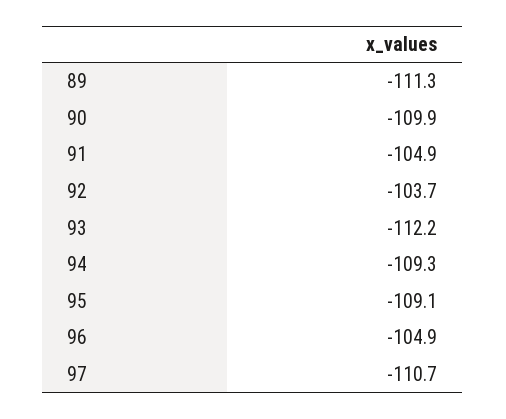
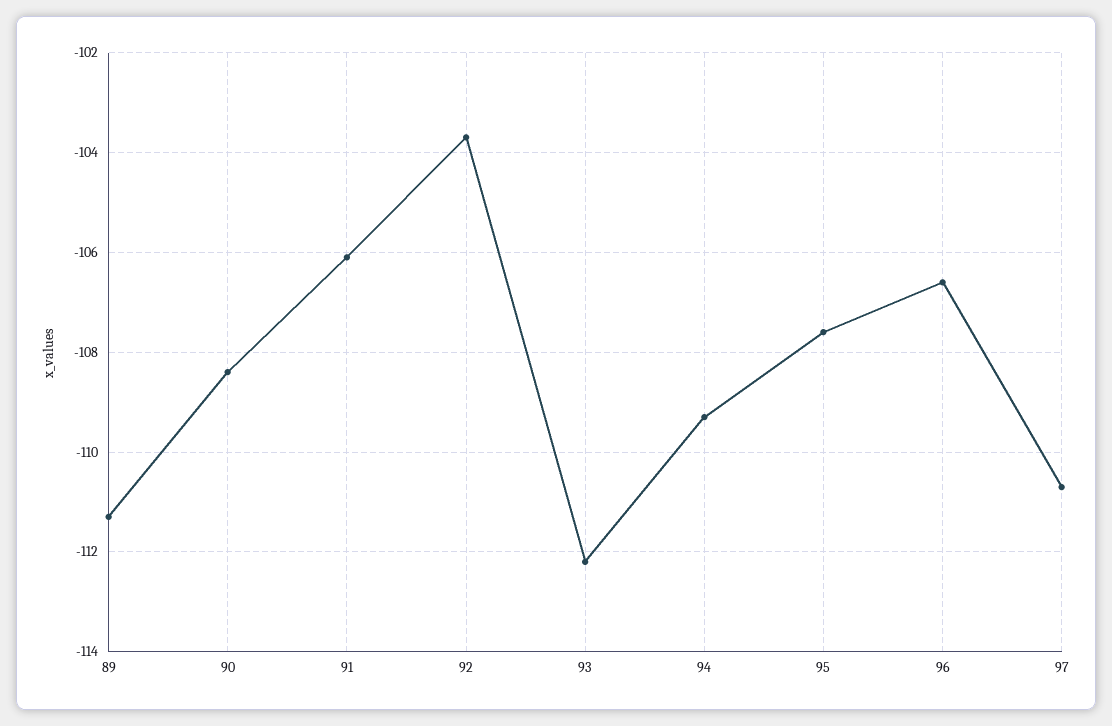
  {
    "89": -111.3,
-   "90": -109.9,
+   "90": -108.5,
-   "91": -104.9,
+   "91": -106,
    "92": -103.7,
    "93": -112.2,
    "94": -109.3,
-   "95": -109.1,
+   "95": -107.5,
-   "96": -104.9,
+   "96": -106.5,
    "97": -110.7
  }

